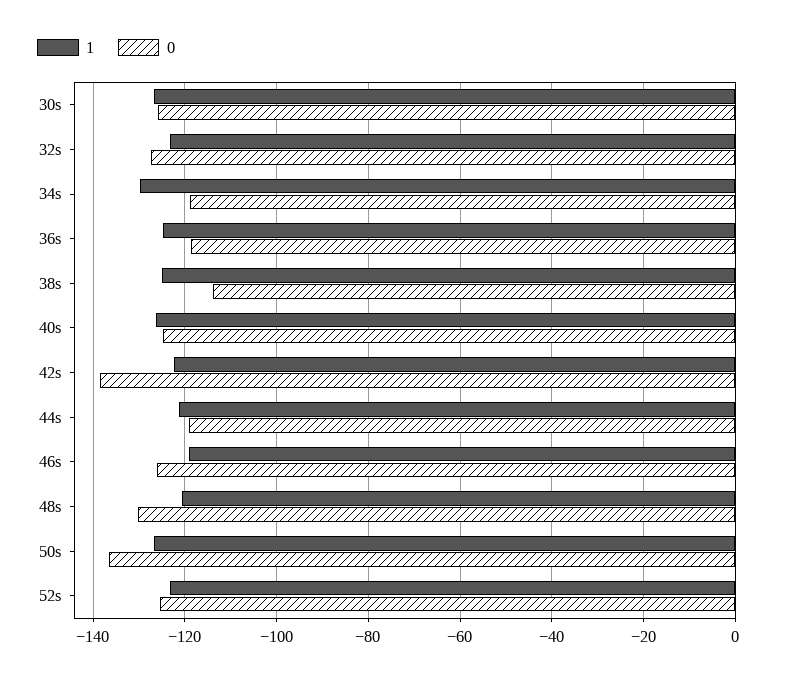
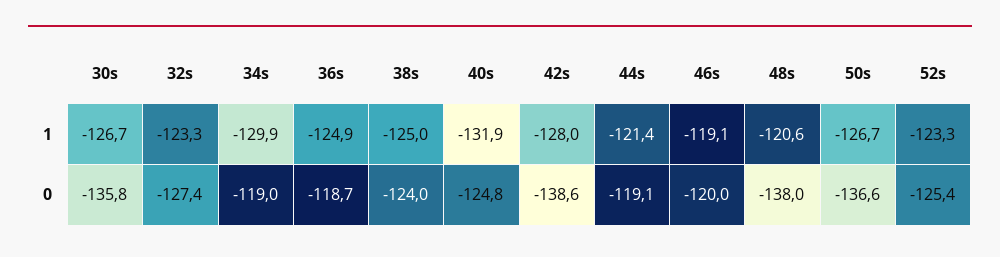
  {
    "1": {
      "30s": -126.7,
      "32s": -123.3,
      "34s": -129.9,
      "36s": -124.9,
      "38s": -125,
-     "40s": -126,
+     "40s": -131.9,
-     "42s": -122,
+     "42s": -128,
      "44s": -121.4,
      "46s": -119.1,
      "48s": -120.6,
      "50s": -126.7,
      "52s": -123.3
    },
    "0": {
-     "30s": -126,
+     "30s": -135.8,
      "32s": -127.4,
      "34s": -119,
      "36s": -118.7,
-     "38s": -114,
+     "38s": -124,
      "40s": -124.8,
      "42s": -138.6,
      "44s": -119.1,
-     "46s": -126,
+     "46s": -120,
-     "48s": -130,
+     "48s": -138,
      "50s": -136.6,
      "52s": -125.4
    }
  }

